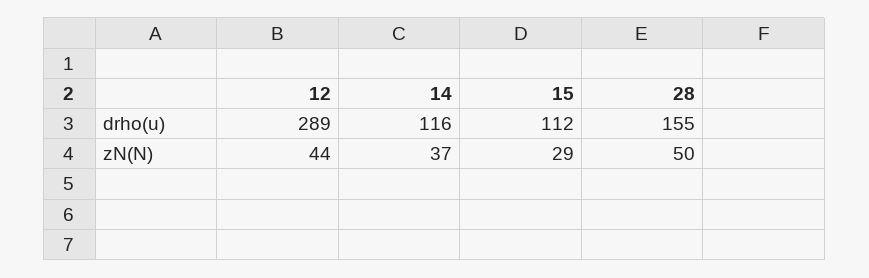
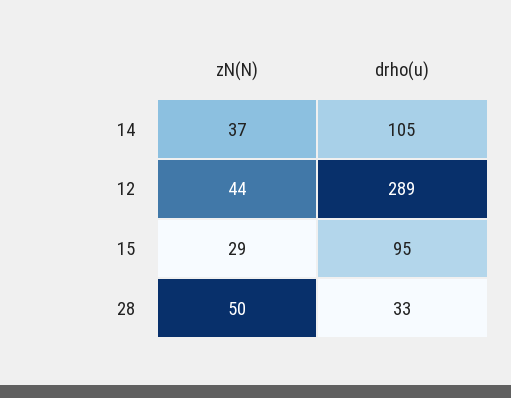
  {
    "12": {
      "drho(u)": 289,
      "zN(N)": 44
    },
    "14": {
-     "drho(u)": 116,
+     "drho(u)": 105,
      "zN(N)": 37
    },
    "15": {
-     "drho(u)": 112,
+     "drho(u)": 95,
      "zN(N)": 29
    },
    "28": {
-     "drho(u)": 155,
+     "drho(u)": 33,
      "zN(N)": 50
    }
  }

